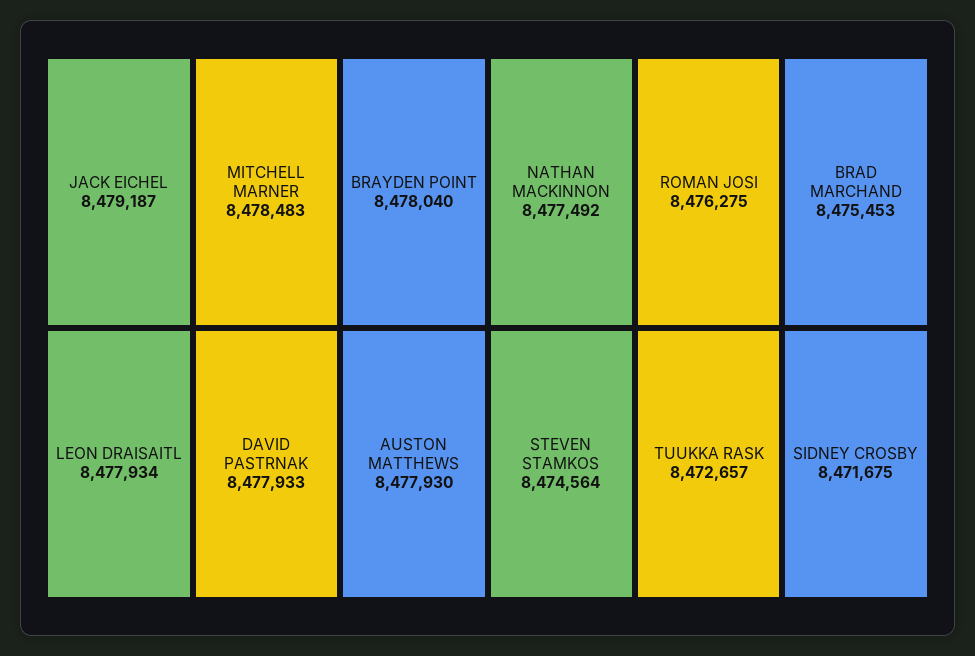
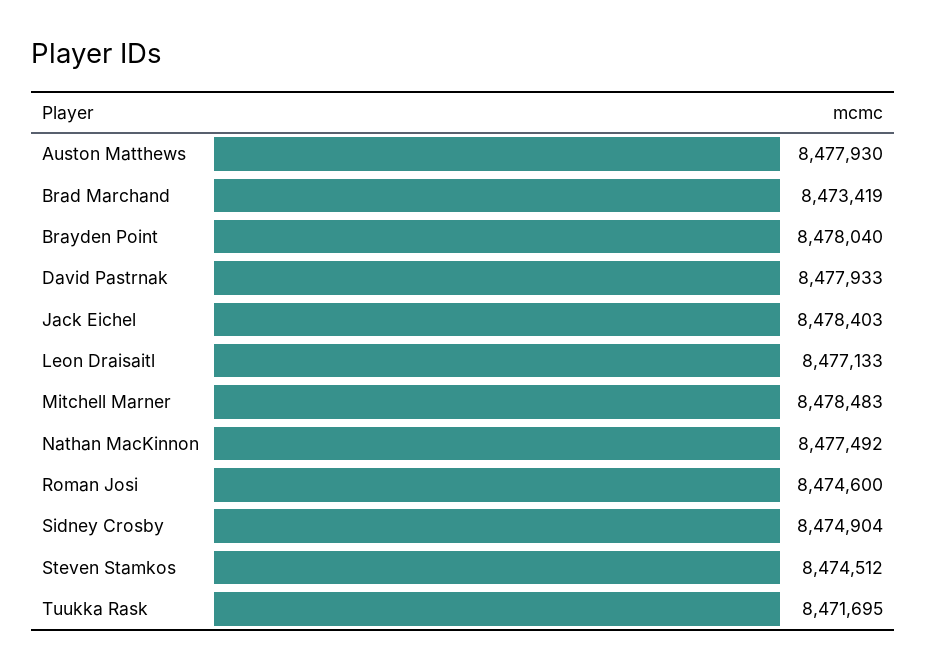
  {
-   "JACK EICHEL": 8479187,
+   "JACK EICHEL": 8478403,
    "MITCHELL MARNER": 8478483,
    "BRAYDEN POINT": 8478040,
-   "LEON DRAISAITL": 8477934,
+   "LEON DRAISAITL": 8477133,
    "DAVID PASTRNAK": 8477933,
    "AUSTON MATTHEWS": 8477930,
    "NATHAN MACKINNON": 8477492,
-   "ROMAN JOSI": 8476275,
+   "ROMAN JOSI": 8474600,
-   "BRAD MARCHAND": 8475453,
+   "BRAD MARCHAND": 8473419,
-   "STEVEN STAMKOS": 8474564,
+   "STEVEN STAMKOS": 8474512,
-   "TUUKKA RASK": 8472657,
+   "TUUKKA RASK": 8471695,
-   "SIDNEY CROSBY": 8471675
+   "SIDNEY CROSBY": 8474904
  }

